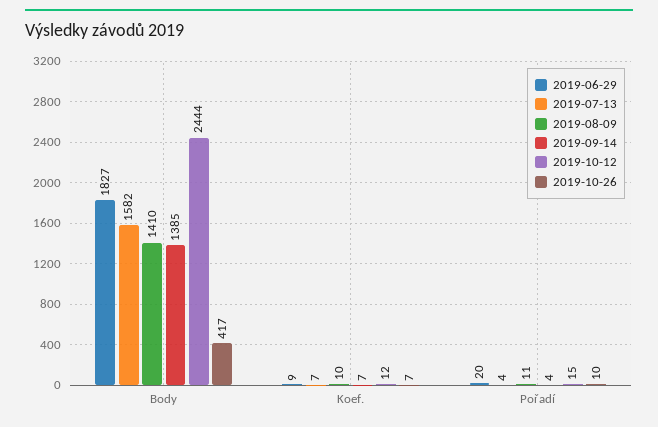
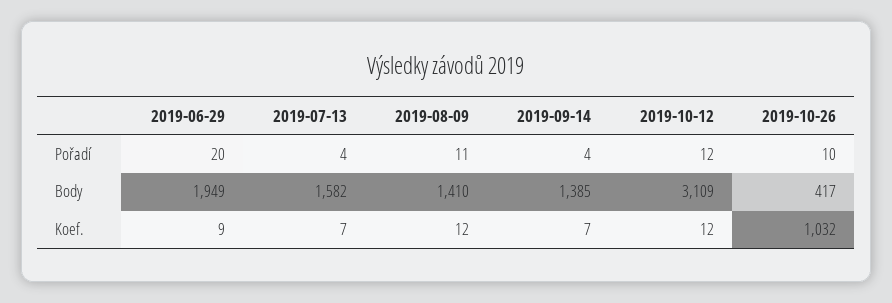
  {
    "2019-06-29": {
-     "Body": 1827,
+     "Body": 1949,
      "Koef.": 9,
      "Pořadí": 20
    },
    "2019-07-13": {
      "Body": 1582,
      "Koef.": 7,
      "Pořadí": 4
    },
    "2019-08-09": {
      "Body": 1410,
-     "Koef.": 10,
+     "Koef.": 12,
      "Pořadí": 11
    },
    "2019-09-14": {
      "Body": 1385,
      "Koef.": 7,
      "Pořadí": 4
    },
    "2019-10-12": {
-     "Body": 2444,
+     "Body": 3109,
      "Koef.": 12,
-     "Pořadí": 15
+     "Pořadí": 12
    },
    "2019-10-26": {
      "Body": 417,
-     "Koef.": 7,
+     "Koef.": 1032,
      "Pořadí": 10
    }
  }

